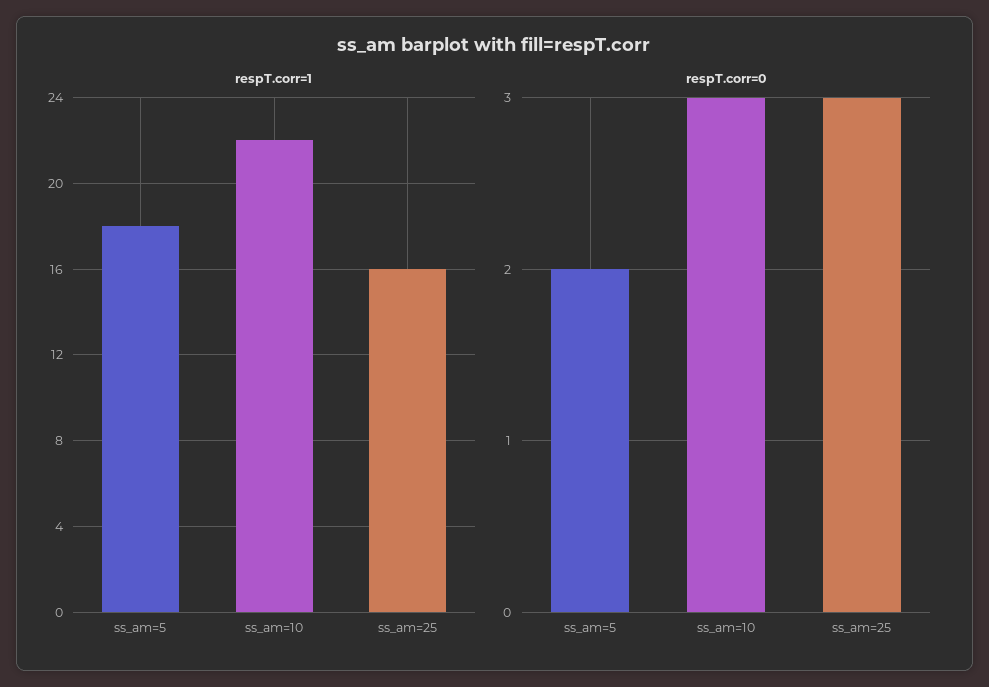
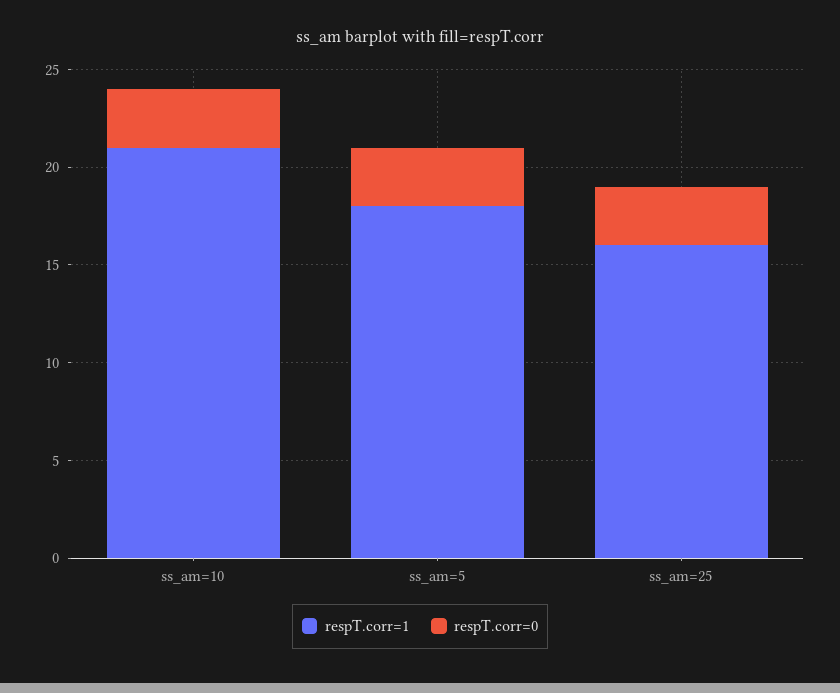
  {
    "respT.corr=1": {
      "ss_am=5": 18,
-     "ss_am=10": 22,
+     "ss_am=10": 21,
      "ss_am=25": 16
    },
    "respT.corr=0": {
-     "ss_am=5": 2,
+     "ss_am=5": 3,
      "ss_am=10": 3,
      "ss_am=25": 3
    }
  }

